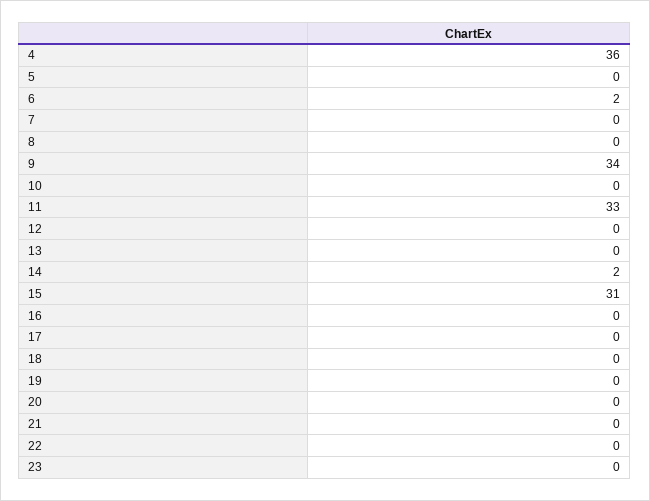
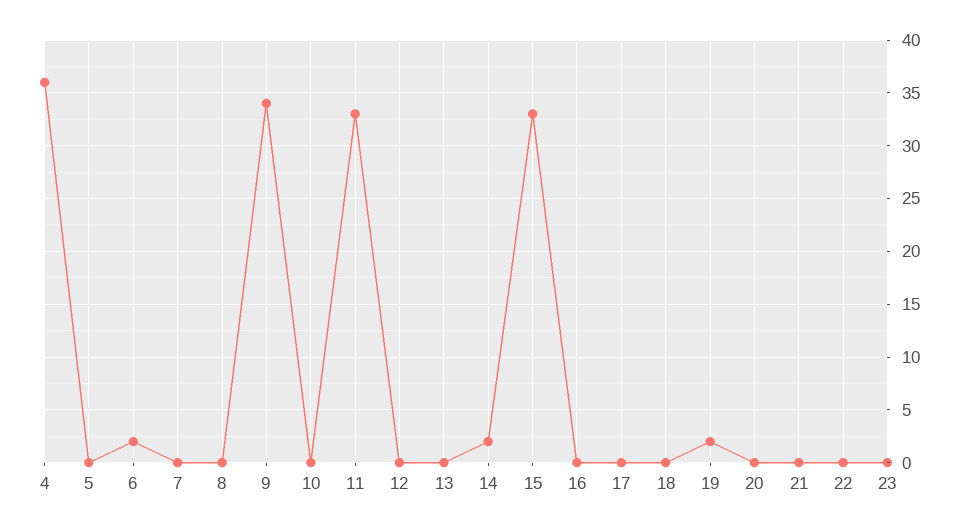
  {
    "4": 36,
    "5": 0,
    "6": 2,
    "7": 0,
    "8": 0,
    "9": 34,
    "10": 0,
    "11": 33,
    "12": 0,
    "13": 0,
    "14": 2,
-   "15": 31,
+   "15": 33,
    "16": 0,
    "17": 0,
    "18": 0,
-   "19": 0,
+   "19": 2,
    "20": 0,
    "21": 0,
    "22": 0,
    "23": 0
  }

